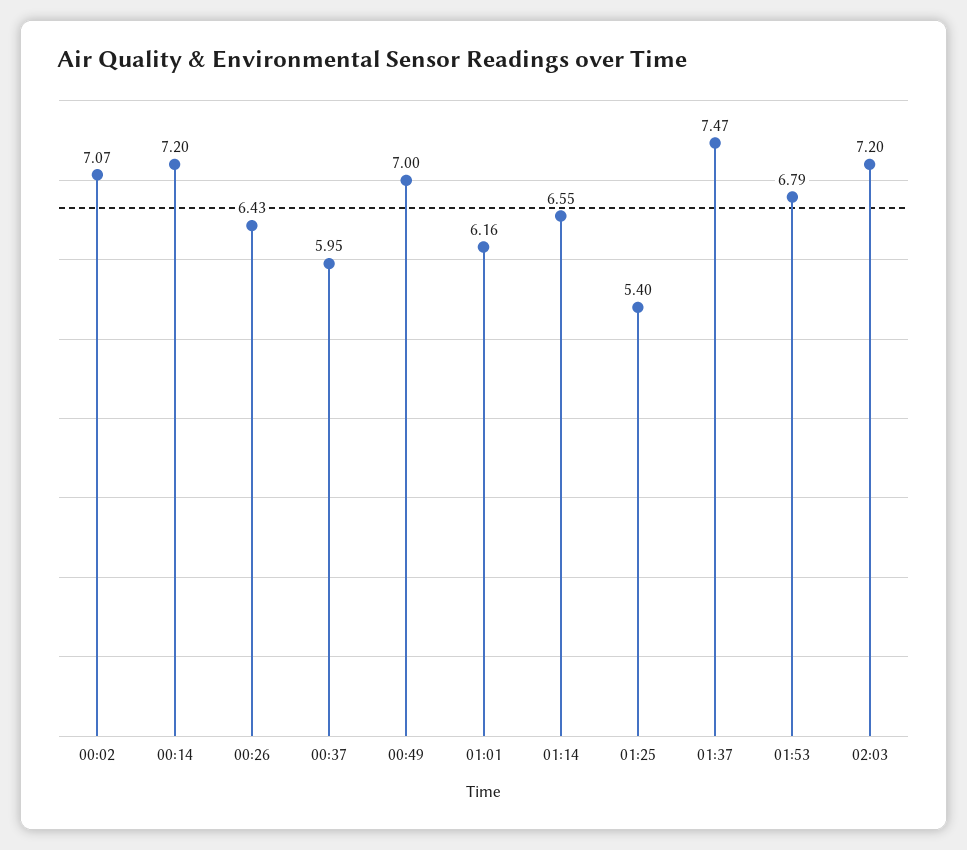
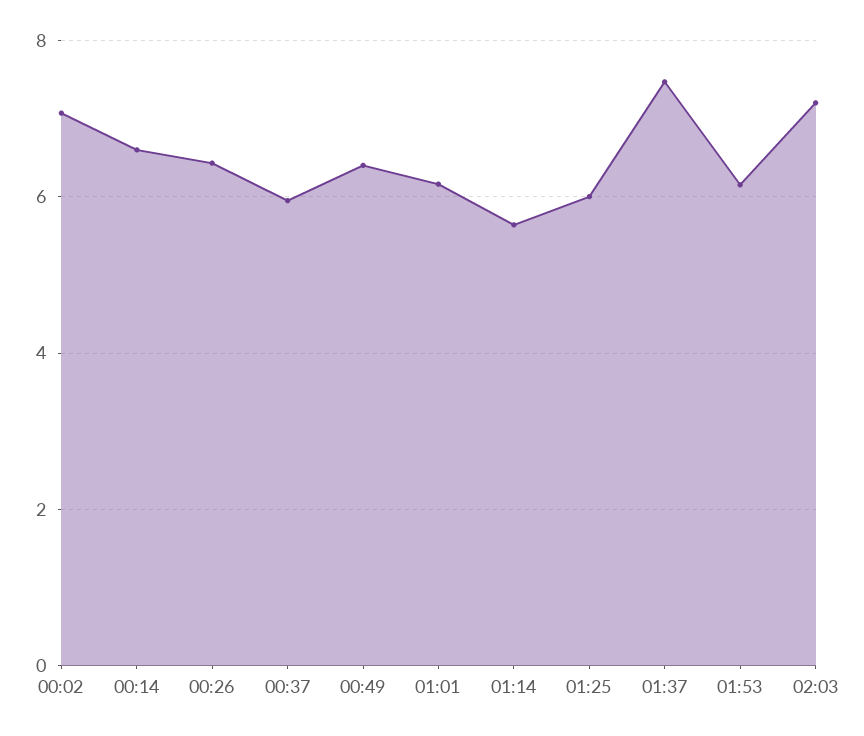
  {
    "00:02": 7.07,
-   "00:14": 7.2,
+   "00:14": 6.6,
    "00:26": 6.43,
    "00:37": 5.95,
-   "00:49": 7,
+   "00:49": 6.4,
    "01:01": 6.16,
-   "01:14": 6.55,
+   "01:14": 5.6,
-   "01:25": 5.4,
+   "01:25": 6,
    "01:37": 7.47,
-   "01:53": 6.79,
+   "01:53": 6.2,
    "02:03": 7.2
  }

